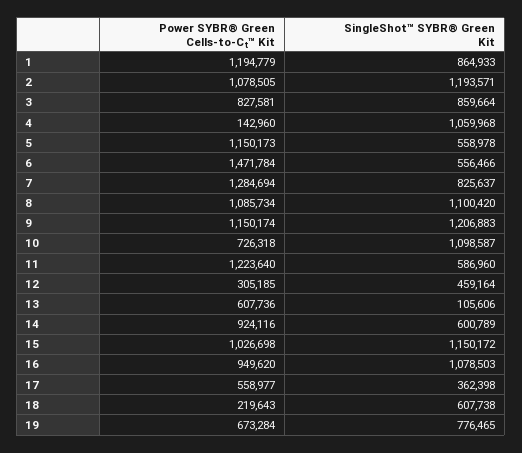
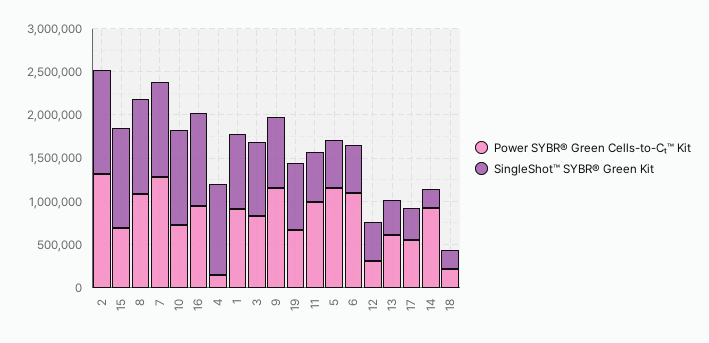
  {
    "Power SYBR® Green Cells-to-Cₜ™ Kit": {
-     "1": 1194779,
+     "1": 900000,
-     "2": 1078505,
+     "2": 1300000,
      "3": 827581,
      "4": 142960,
      "5": 1150173,
-     "6": 1471784,
+     "6": 1100000,
      "7": 1284694,
      "8": 1085734,
      "9": 1150174,
      "10": 726318,
-     "11": 1223640,
+     "11": 1000000,
      "12": 305185,
      "13": 607736,
      "14": 924116,
-     "15": 1026698,
+     "15": 700000,
      "16": 949620,
      "17": 558977,
      "18": 219643,
      "19": 673284
    },
    "SingleShot™ SYBR® Green Kit": {
      "1": 864933,
      "2": 1193571,
      "3": 859664,
      "4": 1059968,
      "5": 558978,
      "6": 556466,
-     "7": 825637,
+     "7": 1100000,
      "8": 1100420,
-     "9": 1206883,
+     "9": 800000,
      "10": 1098587,
      "11": 586960,
      "12": 459164,
-     "13": 105606,
+     "13": 400000,
-     "14": 600789,
+     "14": 200000,
      "15": 1150172,
      "16": 1078503,
      "17": 362398,
-     "18": 607738,
+     "18": 200000,
      "19": 776465
    }
  }

